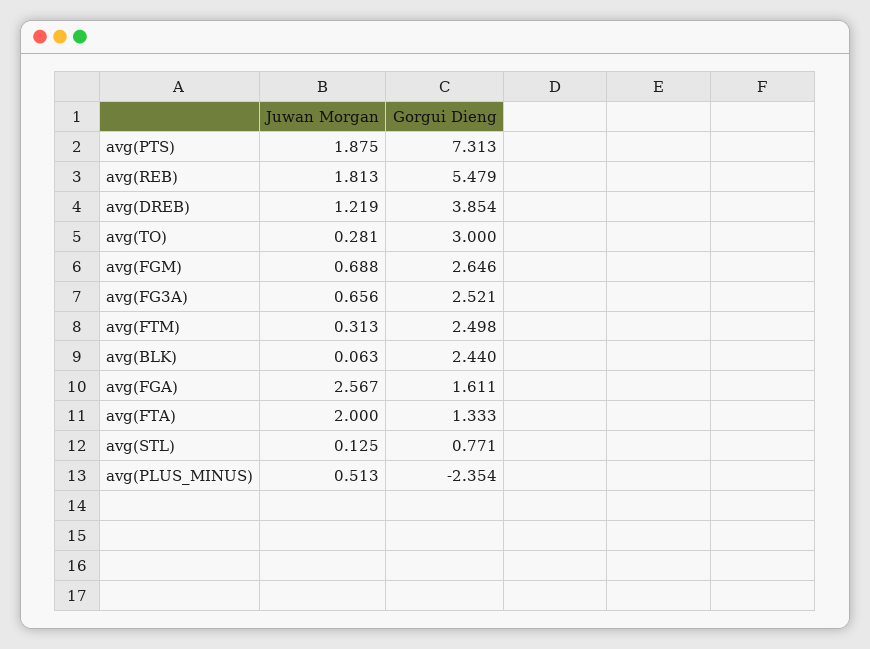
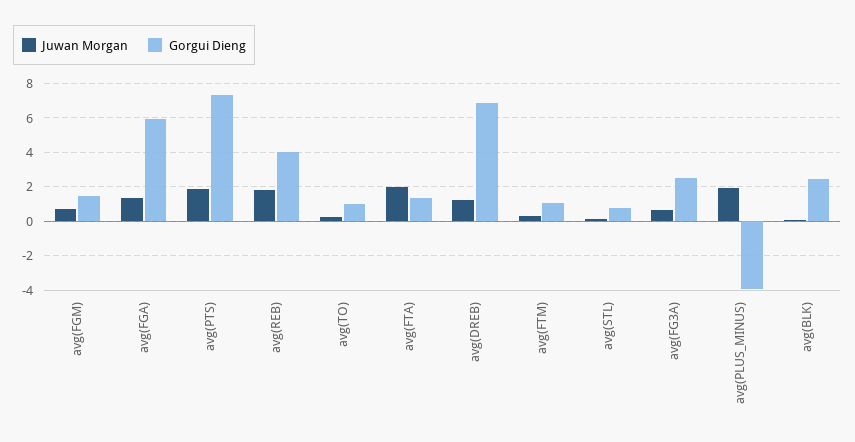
  {
    "Juwan Morgan": {
      "avg(PTS)": 1.875,
      "avg(REB)": 1.813,
      "avg(DREB)": 1.219,
      "avg(TO)": 0.281,
      "avg(FGM)": 0.688,
      "avg(FG3A)": 0.656,
      "avg(FTM)": 0.313,
      "avg(BLK)": 0.063,
-     "avg(FGA)": 2.567,
+     "avg(FGA)": 1.5,
      "avg(FTA)": 2,
      "avg(STL)": 0.125,
-     "avg(PLUS_MINUS)": 0.513
+     "avg(PLUS_MINUS)": 2
    },
    "Gorgui Dieng": {
      "avg(PTS)": 7.313,
-     "avg(REB)": 5.479,
+     "avg(REB)": 4,
-     "avg(DREB)": 3.854,
+     "avg(DREB)": 7,
-     "avg(TO)": 3,
+     "avg(TO)": 1,
-     "avg(FGM)": 2.646,
+     "avg(FGM)": 1.5,
      "avg(FG3A)": 2.521,
-     "avg(FTM)": 2.498,
+     "avg(FTM)": 1,
      "avg(BLK)": 2.44,
-     "avg(FGA)": 1.611,
+     "avg(FGA)": 6,
      "avg(FTA)": 1.333,
      "avg(STL)": 0.771,
-     "avg(PLUS_MINUS)": -2.354
+     "avg(PLUS_MINUS)": -4
    }
  }

